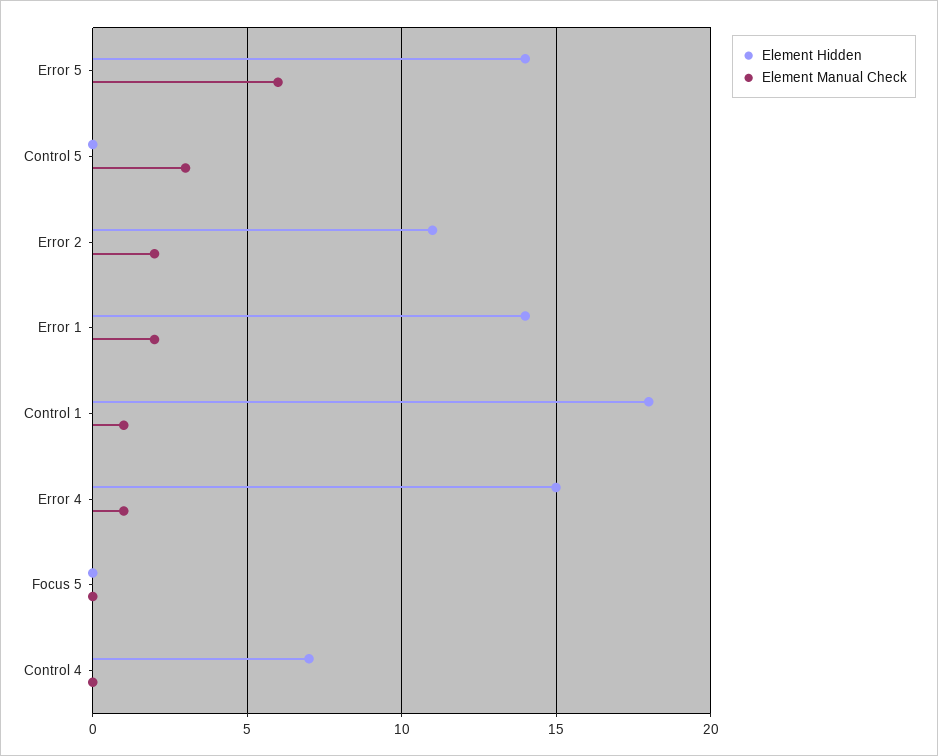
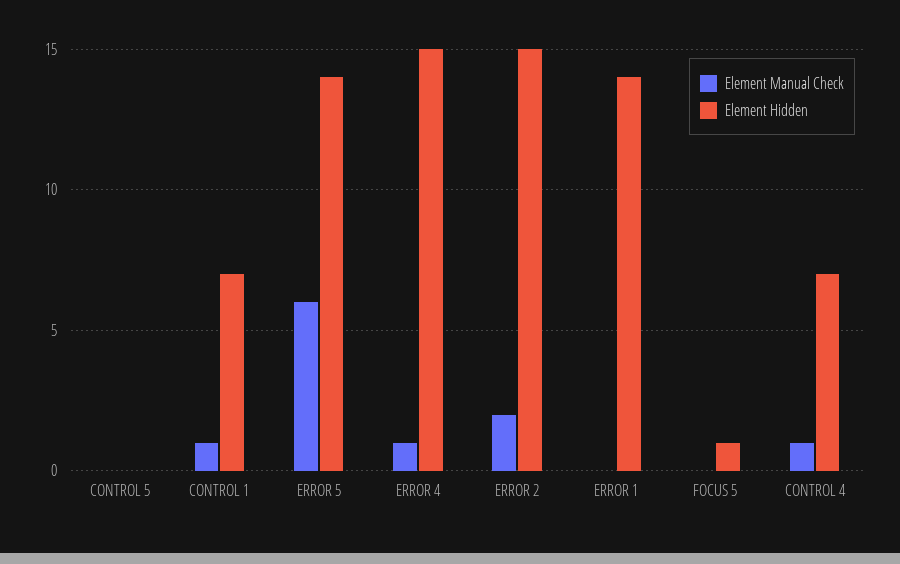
  {
    "Element Hidden": {
      "Error 5": 14,
      "Control 5": 0,
-     "Error 2": 11,
+     "Error 2": 15,
      "Error 1": 14,
-     "Control 1": 18,
+     "Control 1": 7,
      "Error 4": 15,
-     "Focus 5": 0,
+     "Focus 5": 1,
      "Control 4": 7
    },
    "Element Manual Check": {
      "Error 5": 6,
-     "Control 5": 3,
+     "Control 5": 0,
      "Error 2": 2,
-     "Error 1": 2,
+     "Error 1": 0,
      "Control 1": 1,
      "Error 4": 1,
      "Focus 5": 0,
-     "Control 4": 0
+     "Control 4": 1
    }
  }

